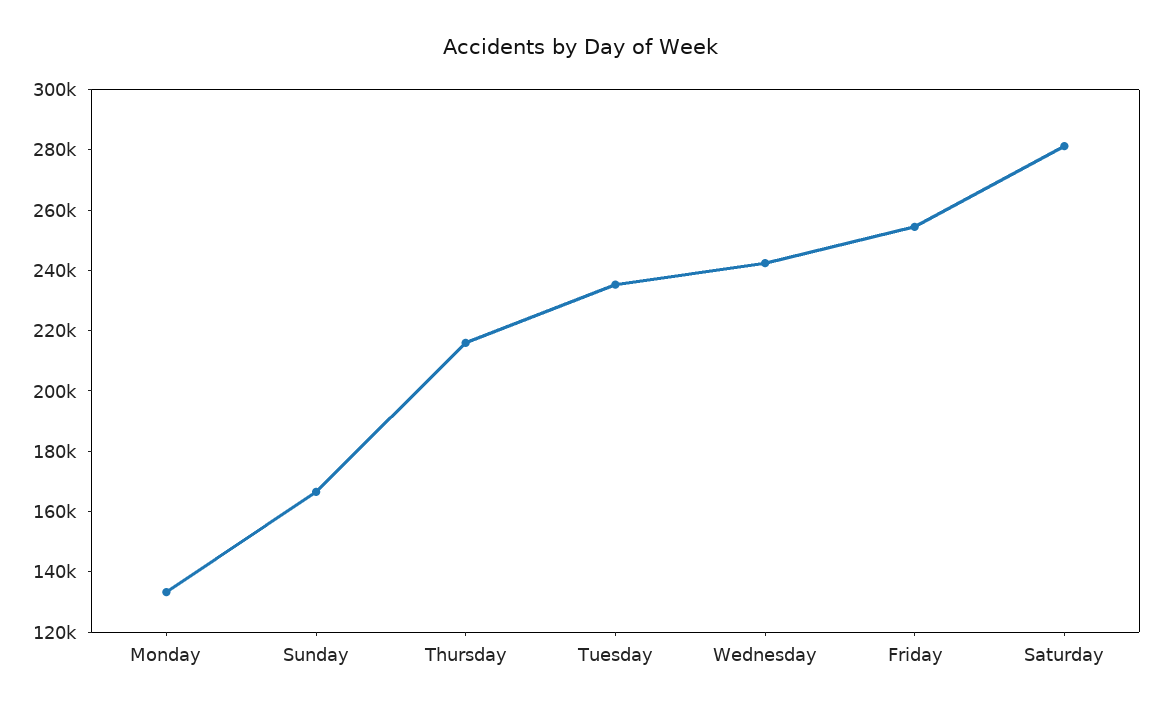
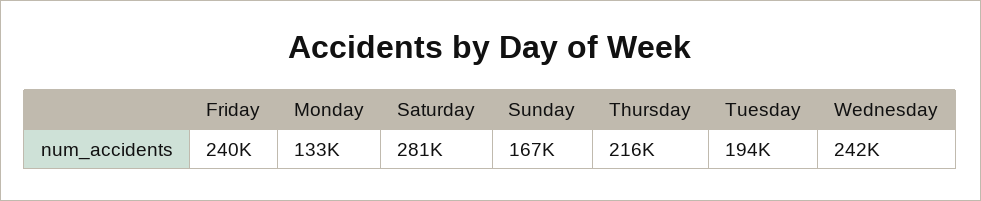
  {
    "Monday": 133000,
    "Sunday": 167000,
    "Thursday": 216000,
-   "Tuesday": 235000,
+   "Tuesday": 194000,
    "Wednesday": 242000,
-   "Friday": 255000,
+   "Friday": 240000,
    "Saturday": 281000
  }

